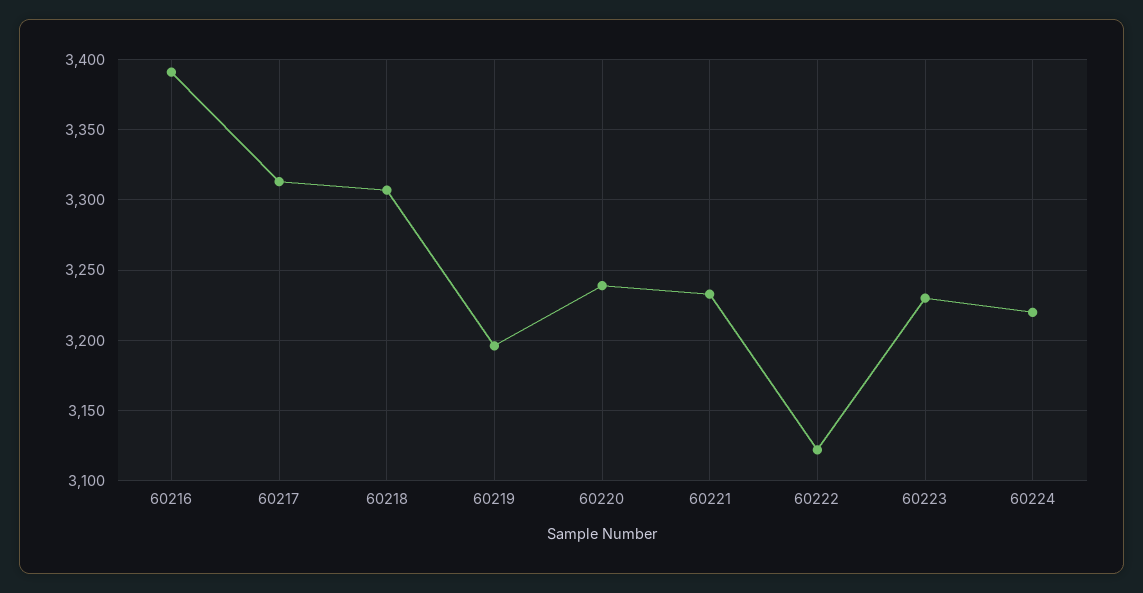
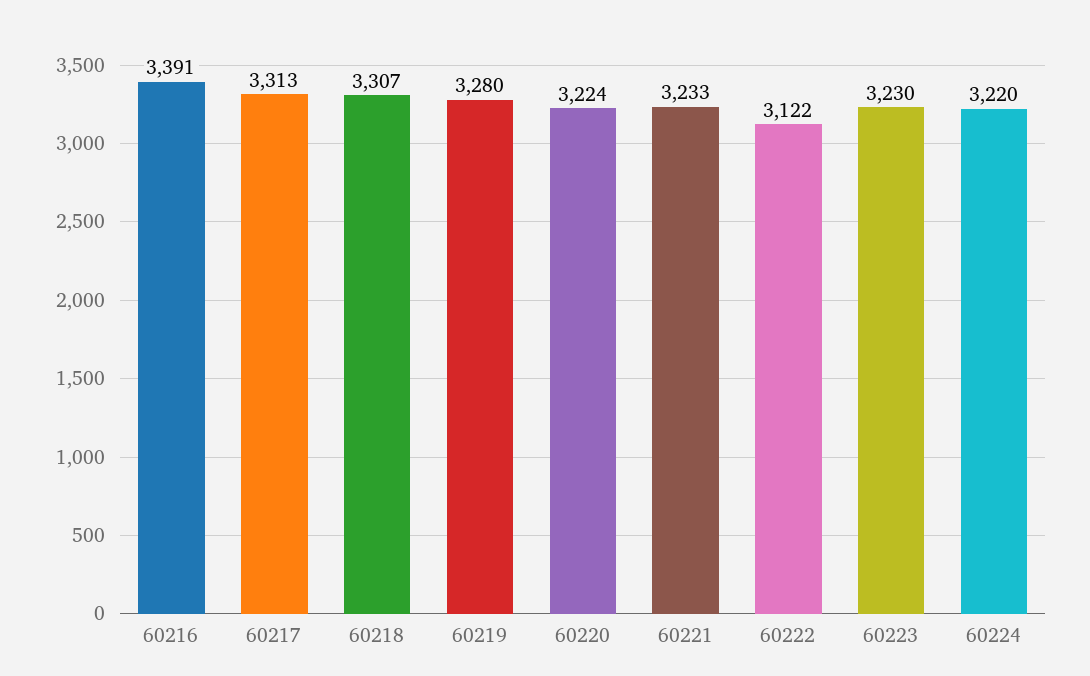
  {
    "60216": 3391,
    "60217": 3313,
    "60218": 3307,
-   "60219": 3195,
+   "60219": 3280,
-   "60220": 3240,
+   "60220": 3224,
    "60221": 3233,
    "60222": 3122,
    "60223": 3230,
    "60224": 3220
  }

